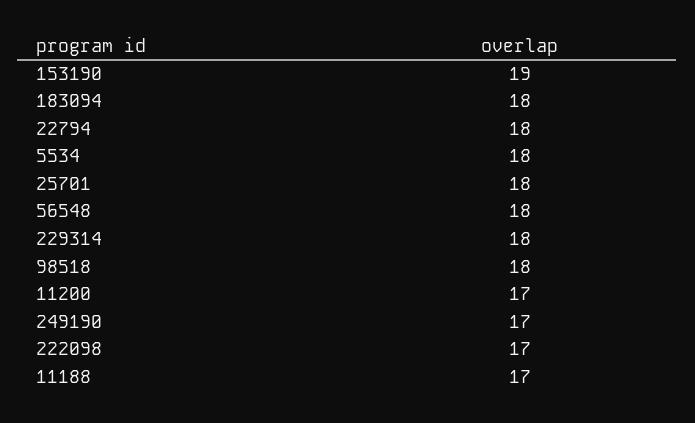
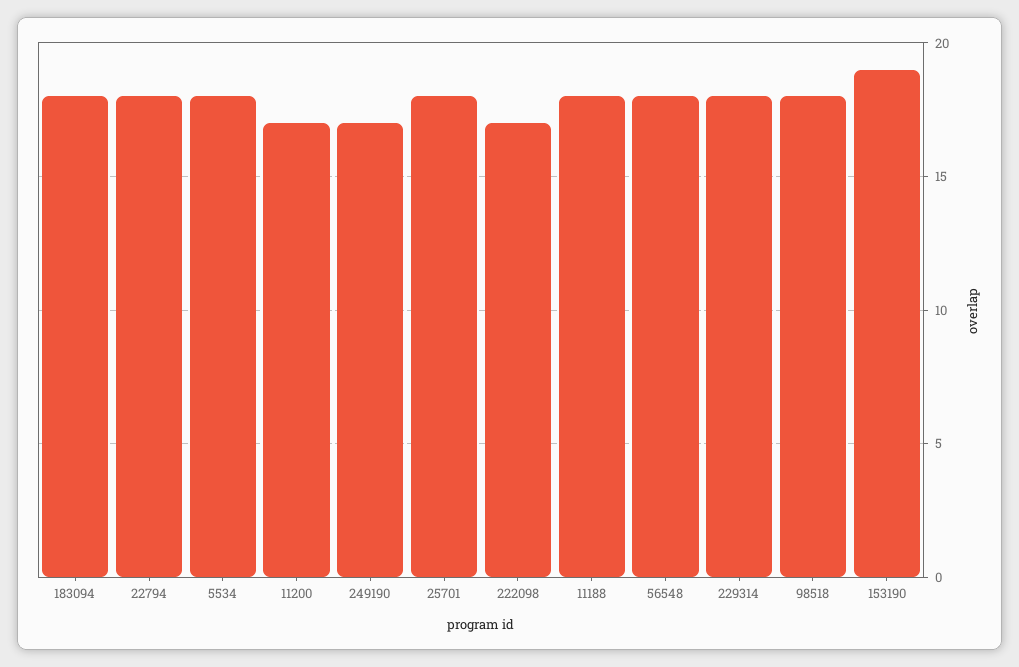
  {
    "153190": 19,
    "183094": 18,
    "22794": 18,
    "5534": 18,
    "25701": 18,
    "56548": 18,
    "229314": 18,
    "98518": 18,
    "11200": 17,
    "249190": 17,
    "222098": 17,
-   "11188": 17
+   "11188": 18
  }

